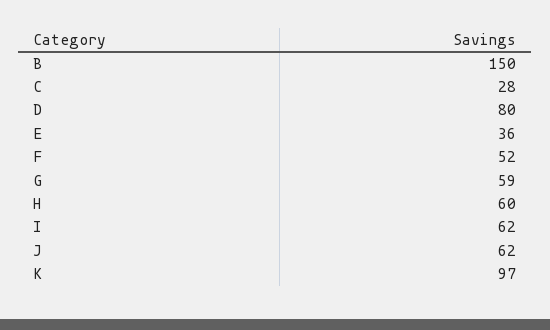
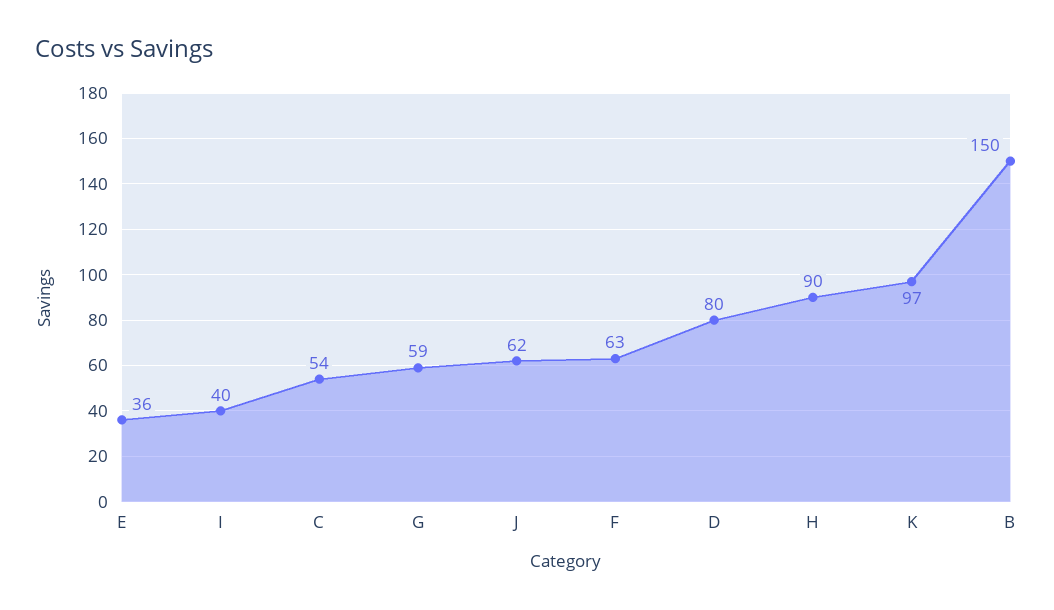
  {
    "B": 150,
-   "C": 28,
+   "C": 54,
    "D": 80,
    "E": 36,
-   "F": 52,
+   "F": 63,
    "G": 59,
-   "H": 60,
+   "H": 90,
-   "I": 62,
+   "I": 40,
    "J": 62,
    "K": 97
  }

